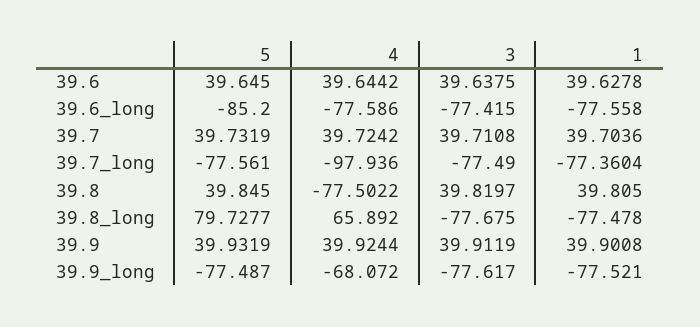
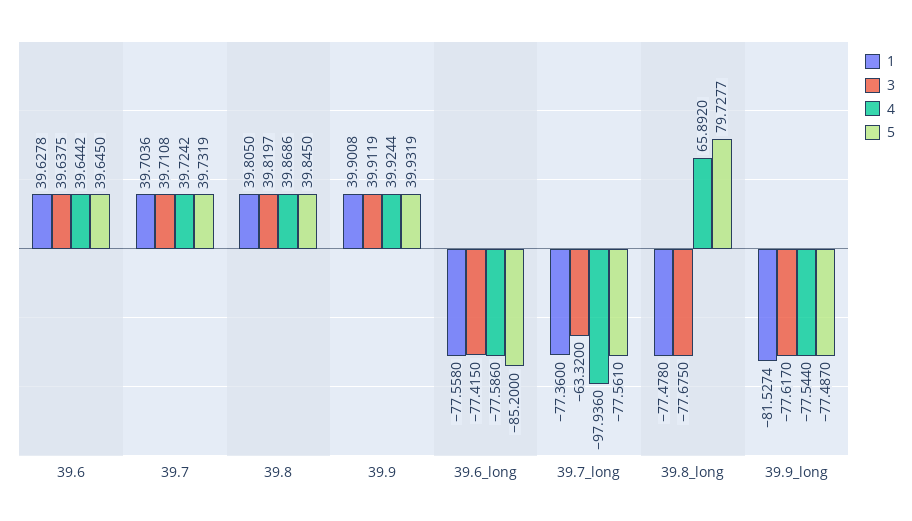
  {
    "5": {
      "39.6": 39.645,
      "39.6_long": -85.2,
      "39.7": 39.7319,
      "39.7_long": -77.561,
      "39.8": 39.845,
      "39.8_long": 79.7277,
      "39.9": 39.9319,
      "39.9_long": -77.487
    },
    "4": {
      "39.6": 39.6442,
      "39.6_long": -77.586,
      "39.7": 39.7242,
      "39.7_long": -97.936,
-     "39.8": -77.5022,
+     "39.8": 39.8686,
      "39.8_long": 65.892,
      "39.9": 39.9244,
-     "39.9_long": -68.072
+     "39.9_long": -77.544
    },
    "3": {
      "39.6": 39.6375,
      "39.6_long": -77.415,
      "39.7": 39.7108,
-     "39.7_long": -77.49,
+     "39.7_long": -63.32,
      "39.8": 39.8197,
      "39.8_long": -77.675,
      "39.9": 39.9119,
      "39.9_long": -77.617
    },
    "1": {
      "39.6": 39.6278,
      "39.6_long": -77.558,
      "39.7": 39.7036,
-     "39.7_long": -77.3604,
+     "39.7_long": -77.36,
      "39.8": 39.805,
      "39.8_long": -77.478,
      "39.9": 39.9008,
-     "39.9_long": -77.521
+     "39.9_long": -81.5274
    }
  }

